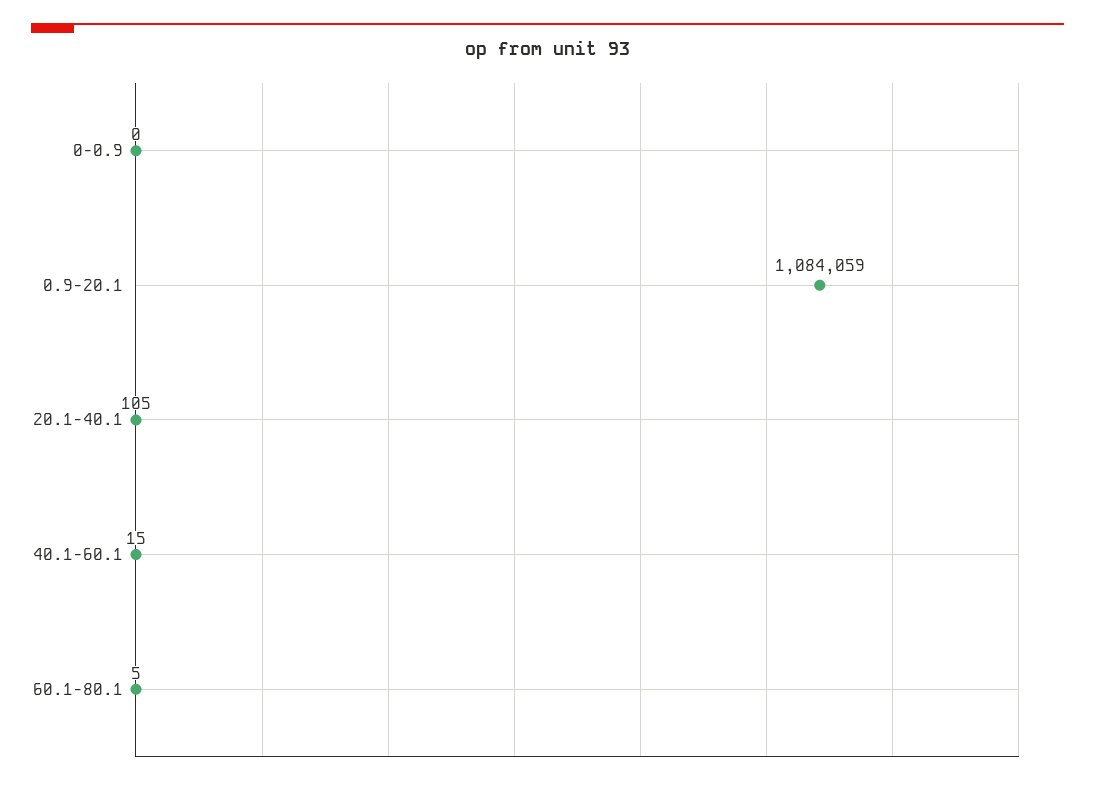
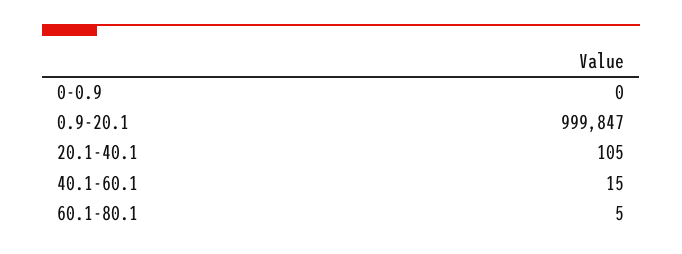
  {
    "0-0.9": 0,
-   "0.9-20.1": 1084059,
+   "0.9-20.1": 999847,
    "20.1-40.1": 105,
    "40.1-60.1": 15,
    "60.1-80.1": 5
  }

